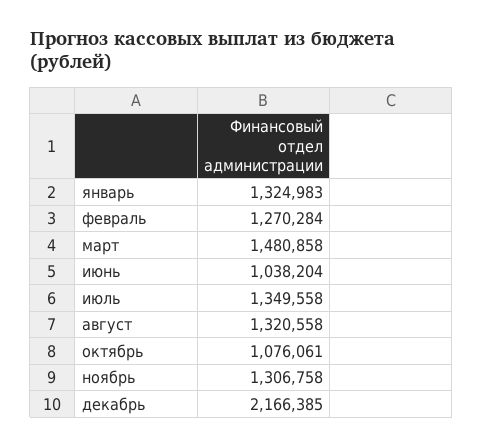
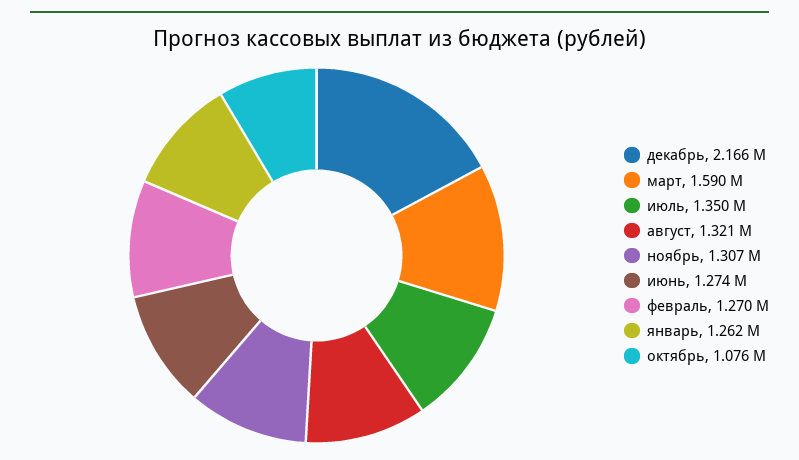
  {
-   "январь": 1324983,
+   "январь": 1262000,
    "февраль": 1270284,
-   "март": 1480858,
+   "март": 1590000,
-   "июнь": 1038204,
+   "июнь": 1274000,
    "июль": 1349558,
    "август": 1320558,
    "октябрь": 1076061,
    "ноябрь": 1306758,
    "декабрь": 2166385
  }

